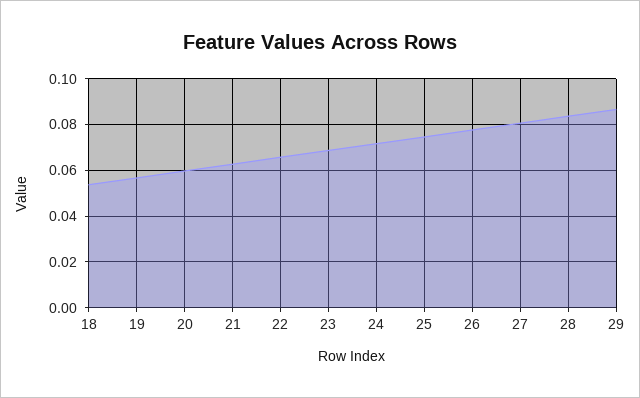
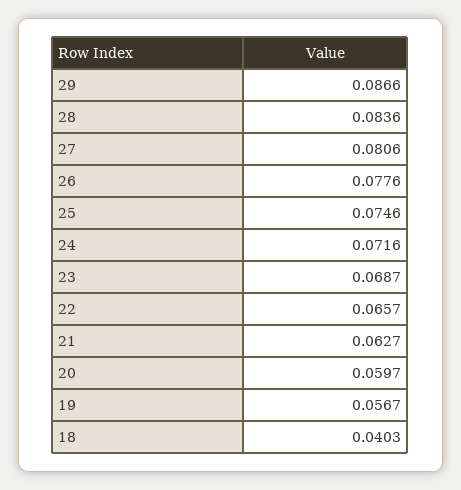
  {
-   "18": 0.055,
+   "18": 0.0403,
    "19": 0.0567,
    "20": 0.0597,
    "21": 0.0627,
    "22": 0.0657,
    "23": 0.0687,
    "24": 0.0716,
    "25": 0.0746,
    "26": 0.0776,
    "27": 0.0806,
    "28": 0.0836,
    "29": 0.0866
  }

